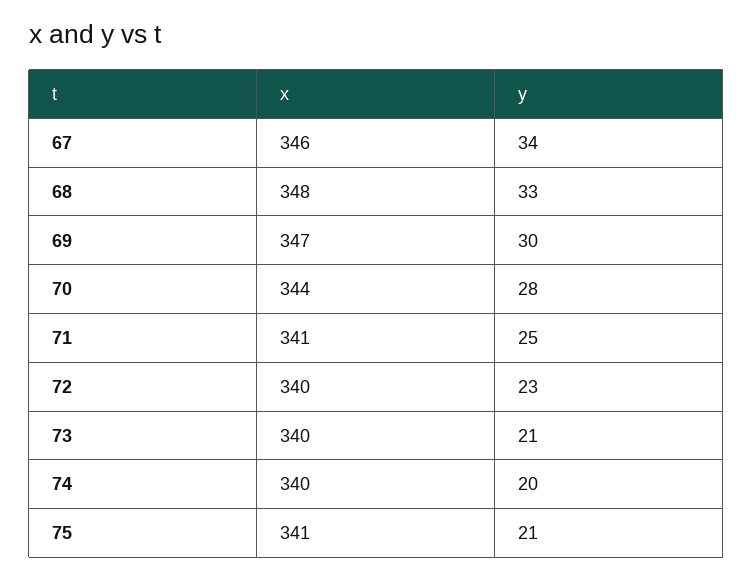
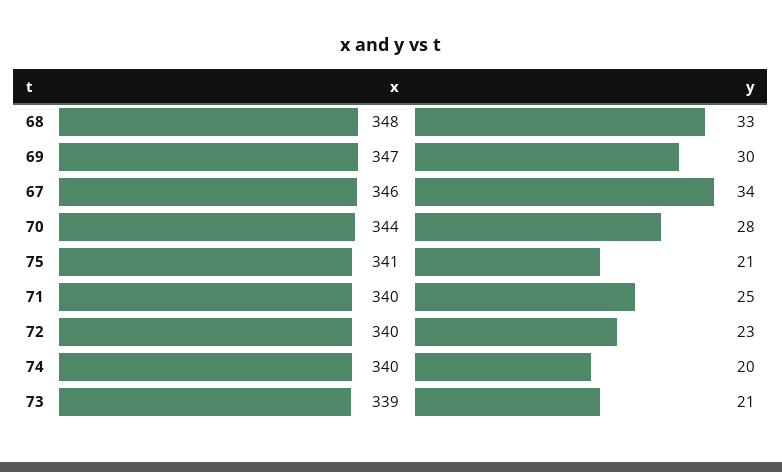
  {
    "x": {
      "67": 346,
      "68": 348,
      "69": 347,
      "70": 344,
-     "71": 341,
+     "71": 340,
      "72": 340,
-     "73": 340,
+     "73": 339,
      "74": 340,
      "75": 341
    },
    "y": {
      "67": 34,
      "68": 33,
      "69": 30,
      "70": 28,
      "71": 25,
      "72": 23,
      "73": 21,
      "74": 20,
      "75": 21
    }
  }

